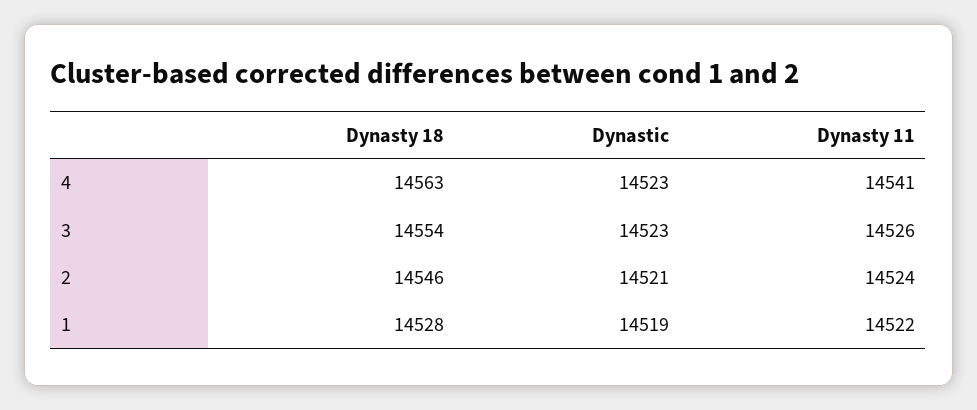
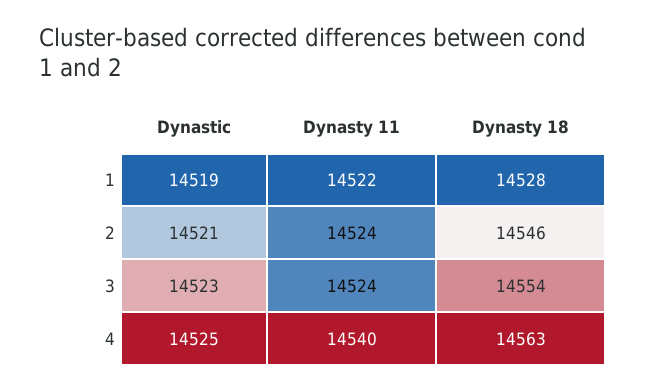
  {
    "Dynasty 18": {
      "4": 14563,
      "3": 14554,
      "2": 14546,
      "1": 14528
    },
    "Dynastic": {
-     "4": 14523,
+     "4": 14525,
      "3": 14523,
      "2": 14521,
      "1": 14519
    },
    "Dynasty 11": {
-     "4": 14541,
+     "4": 14540,
-     "3": 14526,
+     "3": 14524,
      "2": 14524,
      "1": 14522
    }
  }

